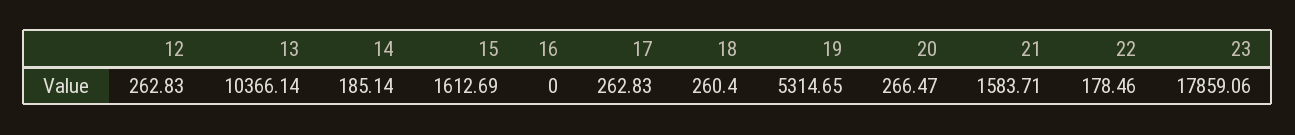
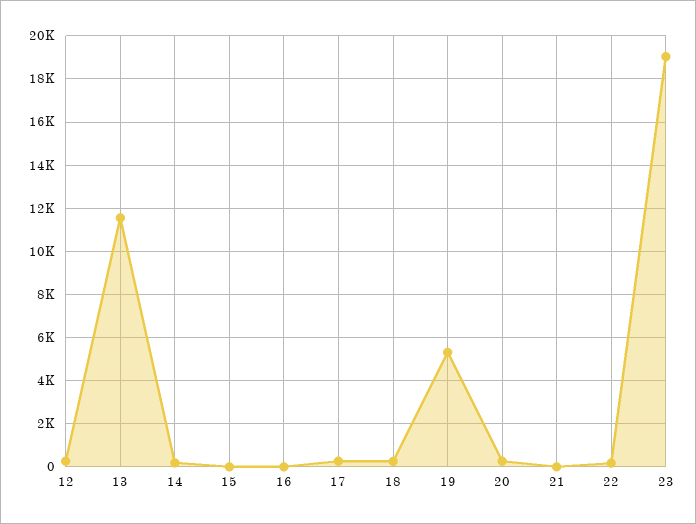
  {
    "12": 262.83,
-   "13": 10366.14,
+   "13": 11500,
    "14": 185.14,
-   "15": 1612.69,
+   "15": 0,
    "16": 0,
    "17": 262.83,
    "18": 260.4,
    "19": 5314.65,
    "20": 266.47,
-   "21": 1583.71,
+   "21": 0,
    "22": 178.46,
-   "23": 17859.06
+   "23": 19000
  }

